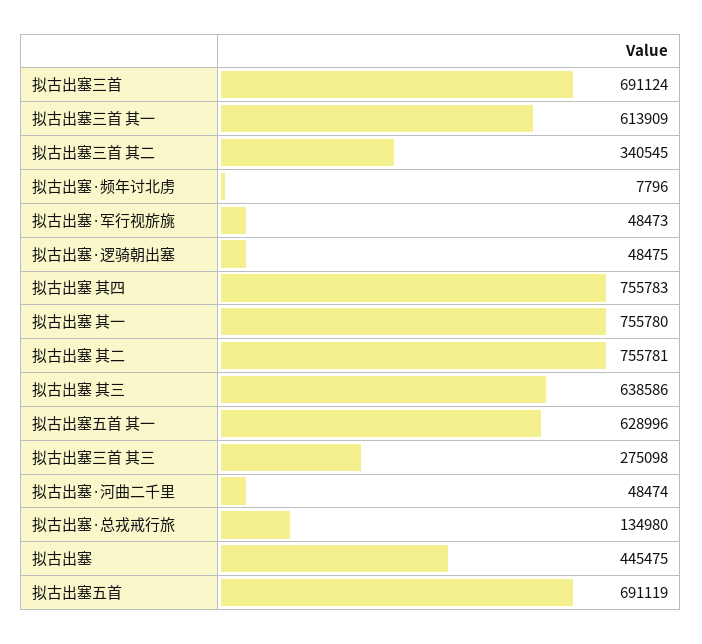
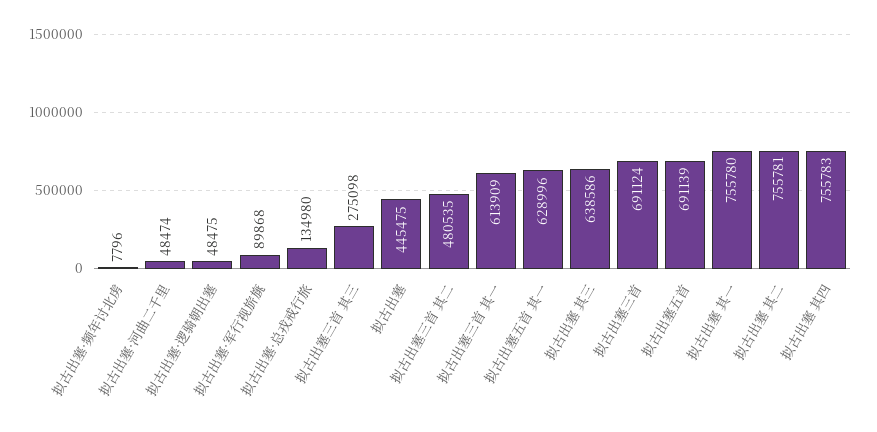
  {
    "拟古出塞三首": 691124,
    "拟古出塞三首 其一": 613909,
-   "拟古出塞三首 其二": 340545,
+   "拟古出塞三首 其二": 480535,
    "拟古出塞·频年讨北虏": 7796,
-   "拟古出塞·军行视旂旐": 48473,
+   "拟古出塞·军行视旂旐": 89868,
    "拟古出塞·逻骑朝出塞": 48475,
    "拟古出塞 其四": 755783,
    "拟古出塞 其一": 755780,
    "拟古出塞 其二": 755781,
    "拟古出塞 其三": 638586,
    "拟古出塞五首 其一": 628996,
    "拟古出塞三首 其三": 275098,
    "拟古出塞·河曲二千里": 48474,
    "拟古出塞·总戎戒行旅": 134980,
    "拟古出塞": 445475,
-   "拟古出塞五首": 691119
+   "拟古出塞五首": 691139
  }

